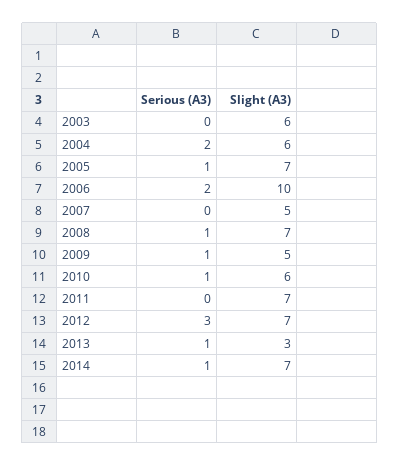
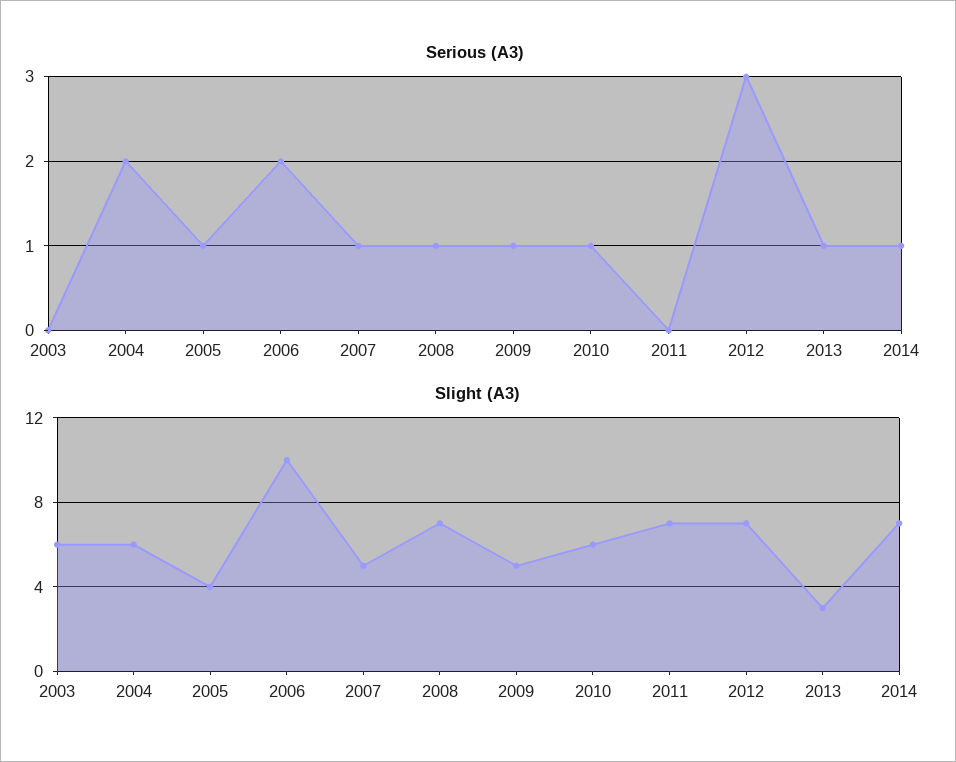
  {
    "Serious (A3)": {
      "2003": 0,
      "2004": 2,
      "2005": 1,
      "2006": 2,
-     "2007": 0,
+     "2007": 1,
      "2008": 1,
      "2009": 1,
      "2010": 1,
      "2011": 0,
      "2012": 3,
      "2013": 1,
      "2014": 1
    },
    "Slight (A3)": {
      "2003": 6,
      "2004": 6,
-     "2005": 7,
+     "2005": 4,
      "2006": 10,
      "2007": 5,
      "2008": 7,
      "2009": 5,
      "2010": 6,
      "2011": 7,
      "2012": 7,
      "2013": 3,
      "2014": 7
    }
  }

